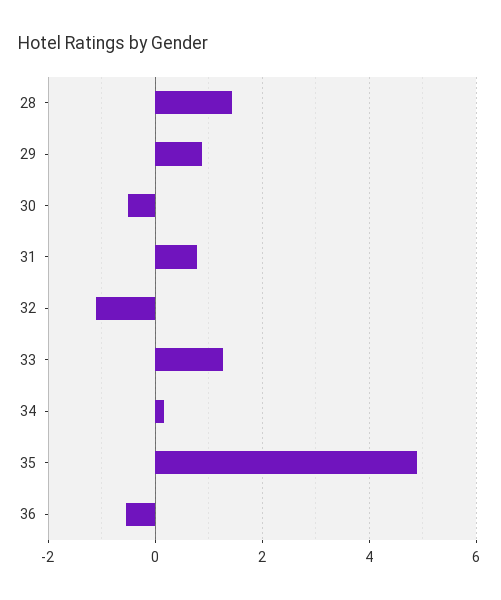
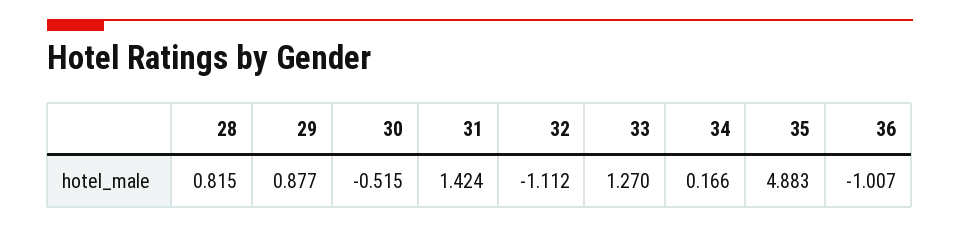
  {
-   "28": 1.4,
+   "28": 0.815,
    "29": 0.877,
    "30": -0.515,
-   "31": 0.8,
+   "31": 1.424,
    "32": -1.112,
    "33": 1.27,
    "34": 0.166,
    "35": 4.883,
-   "36": -0.6
+   "36": -1.007
  }

